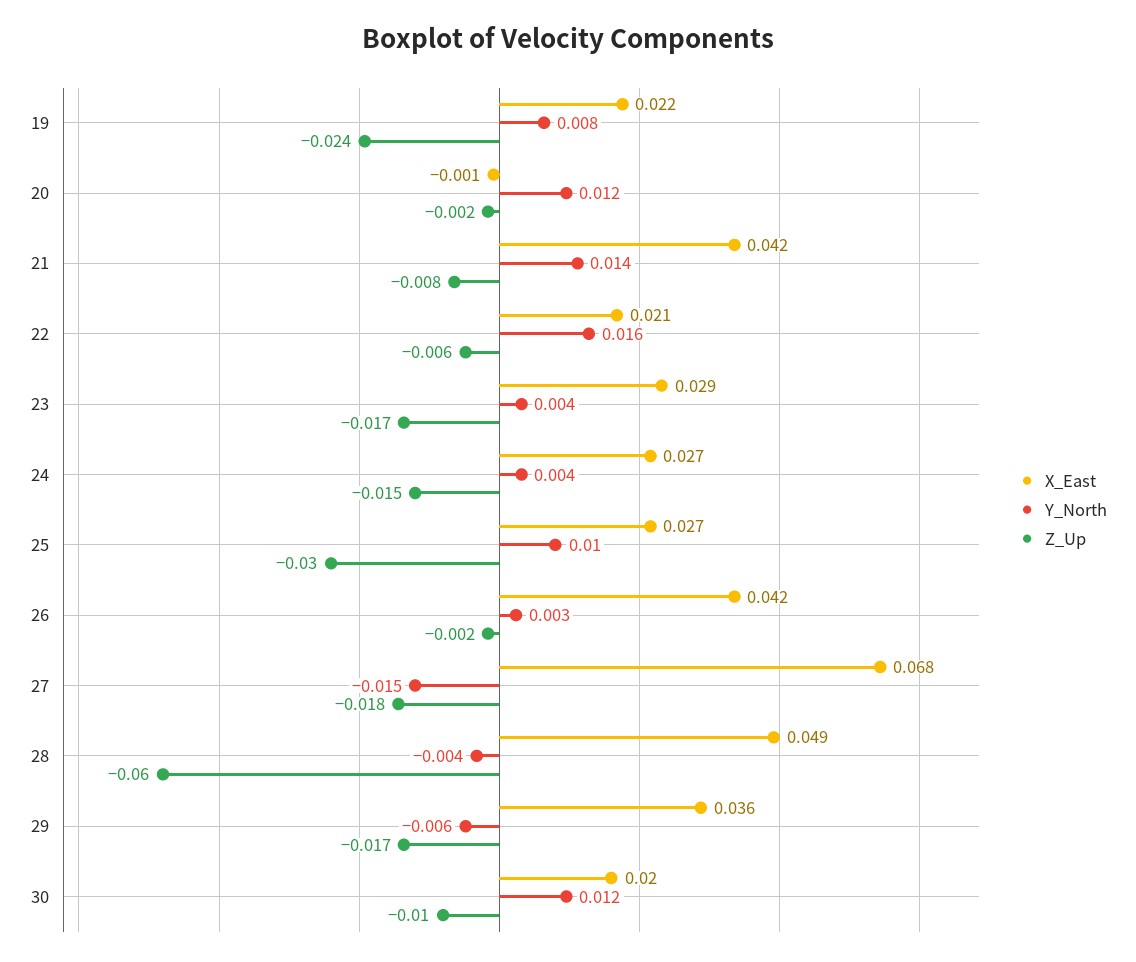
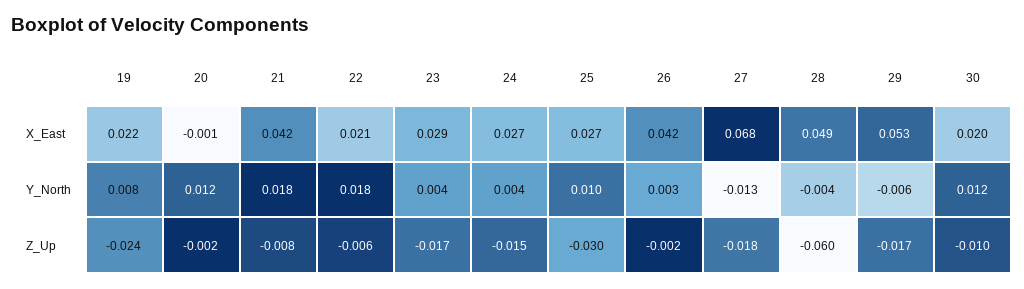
  {
    "X_East": {
      "19": 0.022,
      "20": -0.001,
      "21": 0.042,
      "22": 0.021,
      "23": 0.029,
      "24": 0.027,
      "25": 0.027,
      "26": 0.042,
      "27": 0.068,
      "28": 0.049,
-     "29": 0.036,
+     "29": 0.053,
      "30": 0.02
    },
    "Y_North": {
      "19": 0.008,
      "20": 0.012,
-     "21": 0.014,
+     "21": 0.018,
-     "22": 0.016,
+     "22": 0.018,
      "23": 0.004,
      "24": 0.004,
      "25": 0.01,
      "26": 0.003,
-     "27": -0.015,
+     "27": -0.013,
      "28": -0.004,
      "29": -0.006,
      "30": 0.012
    },
    "Z_Up": {
      "19": -0.024,
      "20": -0.002,
      "21": -0.008,
      "22": -0.006,
      "23": -0.017,
      "24": -0.015,
      "25": -0.03,
      "26": -0.002,
      "27": -0.018,
      "28": -0.06,
      "29": -0.017,
      "30": -0.01
    }
  }

